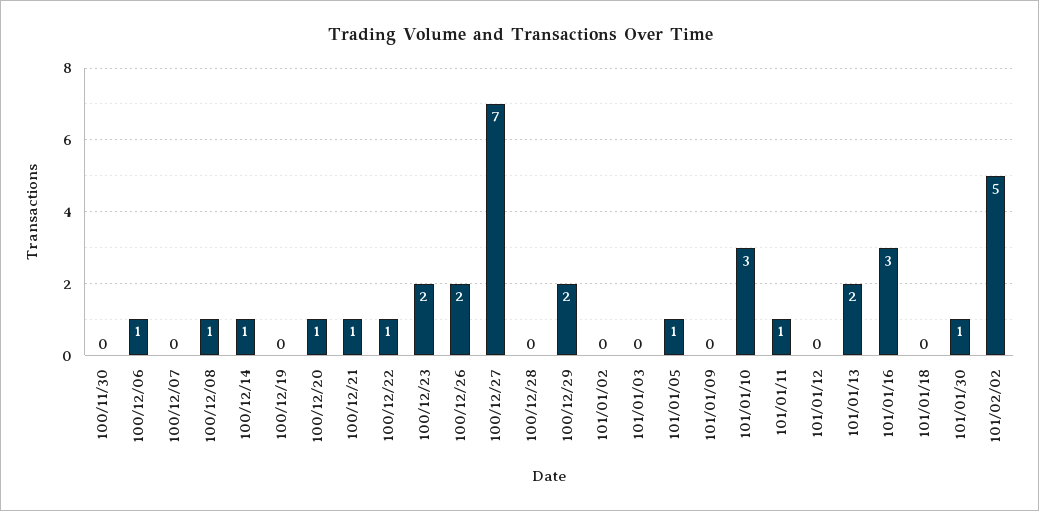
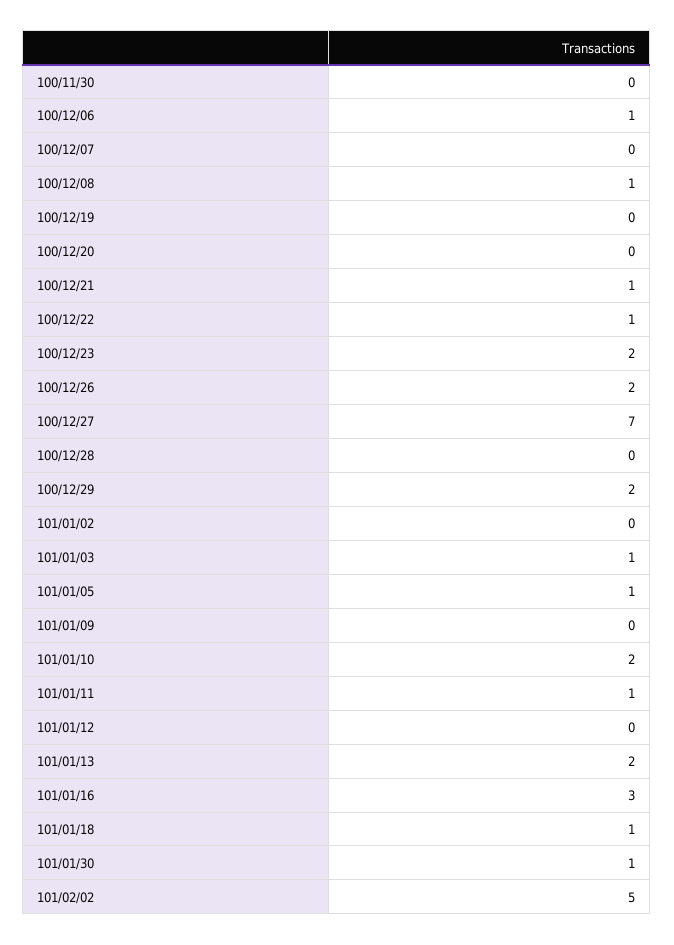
  {
    "100/11/30": 0,
    "100/12/06": 1,
    "100/12/07": 0,
    "100/12/08": 1,
-   "100/12/14": 1,
    "100/12/19": 0,
-   "100/12/20": 1,
+   "100/12/20": 0,
    "100/12/21": 1,
    "100/12/22": 1,
    "100/12/23": 2,
    "100/12/26": 2,
    "100/12/27": 7,
    "100/12/28": 0,
    "100/12/29": 2,
    "101/01/02": 0,
-   "101/01/03": 0,
+   "101/01/03": 1,
    "101/01/05": 1,
    "101/01/09": 0,
-   "101/01/10": 3,
+   "101/01/10": 2,
    "101/01/11": 1,
    "101/01/12": 0,
    "101/01/13": 2,
    "101/01/16": 3,
-   "101/01/18": 0,
+   "101/01/18": 1,
    "101/01/30": 1,
    "101/02/02": 5
  }

